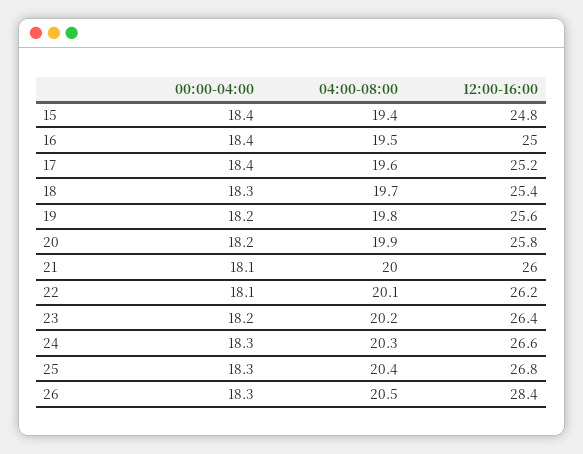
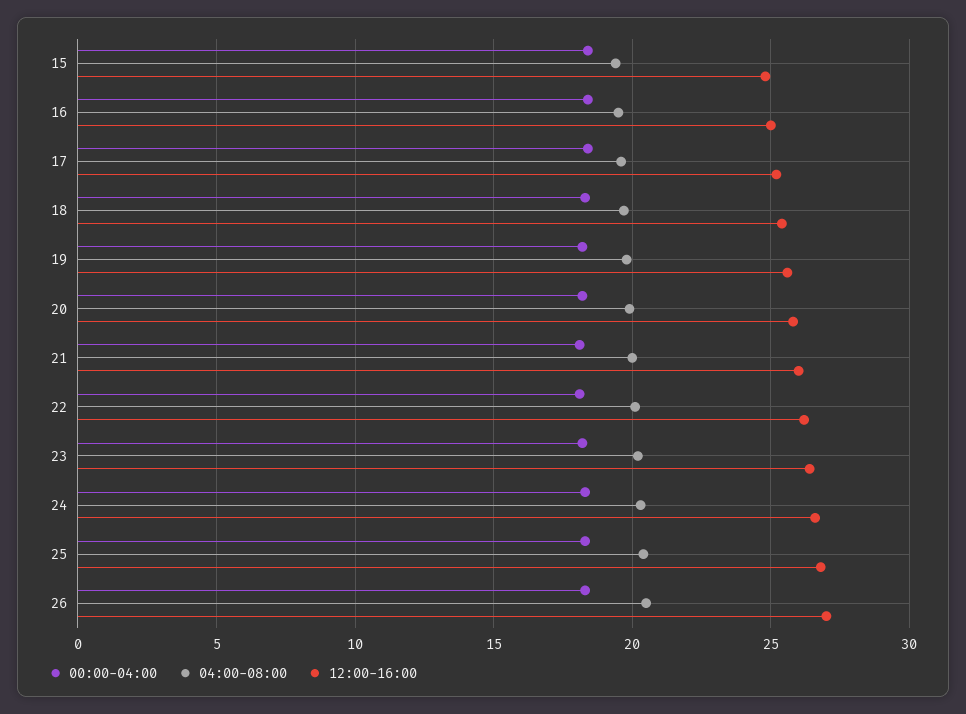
  {
    "00:00-04:00": {
      "15": 18.4,
      "16": 18.4,
      "17": 18.4,
      "18": 18.3,
      "19": 18.2,
      "20": 18.2,
      "21": 18.1,
      "22": 18.1,
      "23": 18.2,
      "24": 18.3,
      "25": 18.3,
      "26": 18.3
    },
    "04:00-08:00": {
      "15": 19.4,
      "16": 19.5,
      "17": 19.6,
      "18": 19.7,
      "19": 19.8,
      "20": 19.9,
      "21": 20,
      "22": 20.1,
      "23": 20.2,
      "24": 20.3,
      "25": 20.4,
      "26": 20.5
    },
    "12:00-16:00": {
      "15": 24.8,
      "16": 25,
      "17": 25.2,
      "18": 25.4,
      "19": 25.6,
      "20": 25.8,
      "21": 26,
      "22": 26.2,
      "23": 26.4,
      "24": 26.6,
      "25": 26.8,
-     "26": 28.4
+     "26": 27
    }
  }

